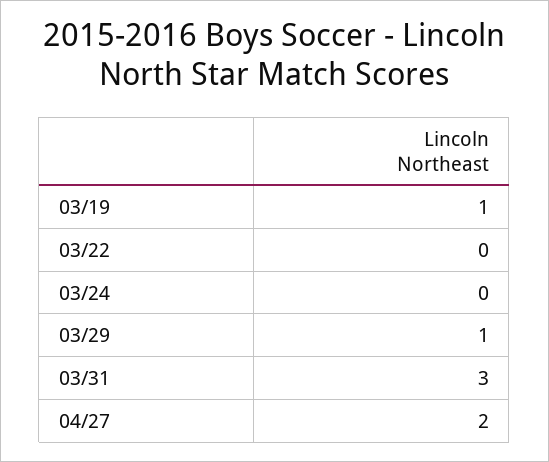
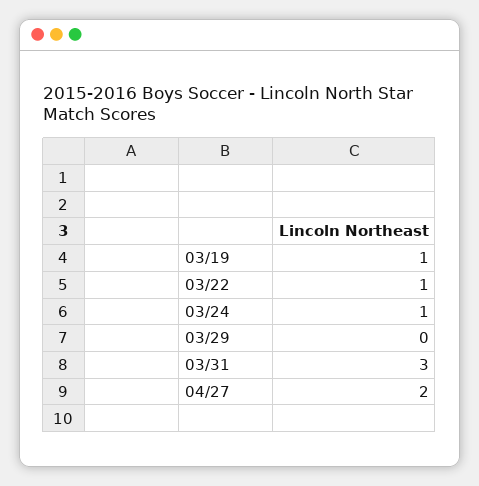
  {
    "03/19": 1,
-   "03/22": 0,
+   "03/22": 1,
-   "03/24": 0,
+   "03/24": 1,
-   "03/29": 1,
+   "03/29": 0,
    "03/31": 3,
    "04/27": 2
  }

